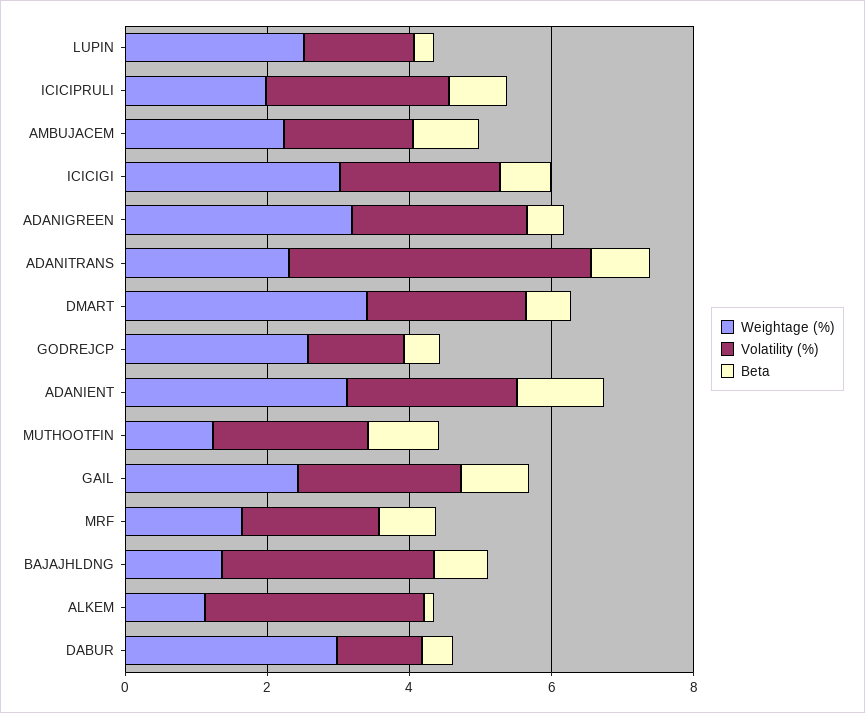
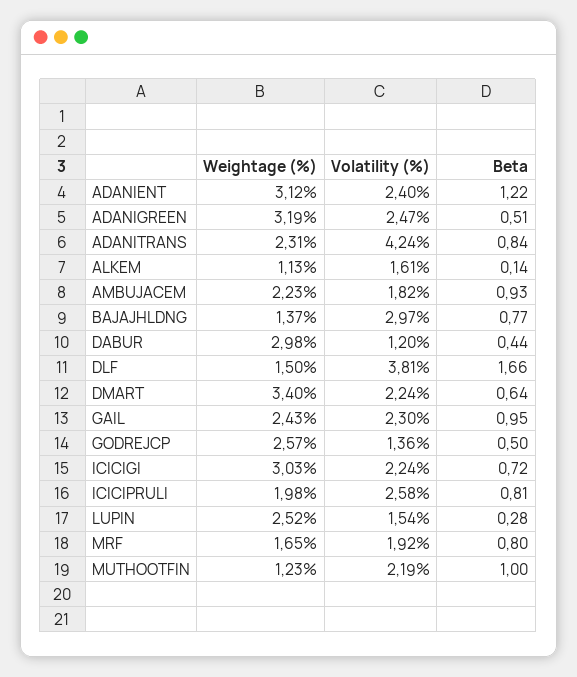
  {
    "Weightage (%)": {
      "LUPIN": 2.52,
      "ICICIPRULI": 1.98,
      "AMBUJACEM": 2.23,
      "ICICIGI": 3.03,
      "ADANIGREEN": 3.19,
      "ADANITRANS": 2.31,
      "DMART": 3.4,
      "GODREJCP": 2.57,
      "ADANIENT": 3.12,
      "MUTHOOTFIN": 1.23,
      "GAIL": 2.43,
      "MRF": 1.65,
      "BAJAJHLDNG": 1.37,
      "ALKEM": 1.13,
-     "DABUR": 2.98
+     "DABUR": 2.98,
+     "DLF": 1.5
    },
    "Volatility (%)": {
      "LUPIN": 1.54,
      "ICICIPRULI": 2.58,
      "AMBUJACEM": 1.82,
      "ICICIGI": 2.24,
      "ADANIGREEN": 2.47,
      "ADANITRANS": 4.24,
      "DMART": 2.24,
      "GODREJCP": 1.36,
      "ADANIENT": 2.4,
      "MUTHOOTFIN": 2.19,
      "GAIL": 2.3,
      "MRF": 1.92,
      "BAJAJHLDNG": 2.97,
-     "ALKEM": 3,
+     "ALKEM": 1.61,
-     "DABUR": 1.2
+     "DABUR": 1.2,
+     "DLF": 3.81
    },
    "Beta": {
      "LUPIN": 0.28,
      "ICICIPRULI": 0.81,
      "AMBUJACEM": 0.93,
      "ICICIGI": 0.72,
      "ADANIGREEN": 0.51,
      "ADANITRANS": 0.84,
      "DMART": 0.64,
      "GODREJCP": 0.5,
      "ADANIENT": 1.22,
      "MUTHOOTFIN": 1,
      "GAIL": 0.95,
      "MRF": 0.8,
      "BAJAJHLDNG": 0.77,
      "ALKEM": 0.14,
-     "DABUR": 0.44
+     "DABUR": 0.44,
+     "DLF": 1.66
    }
  }

